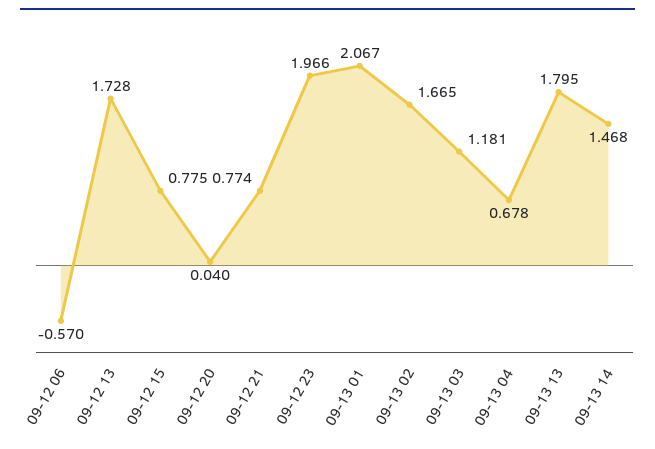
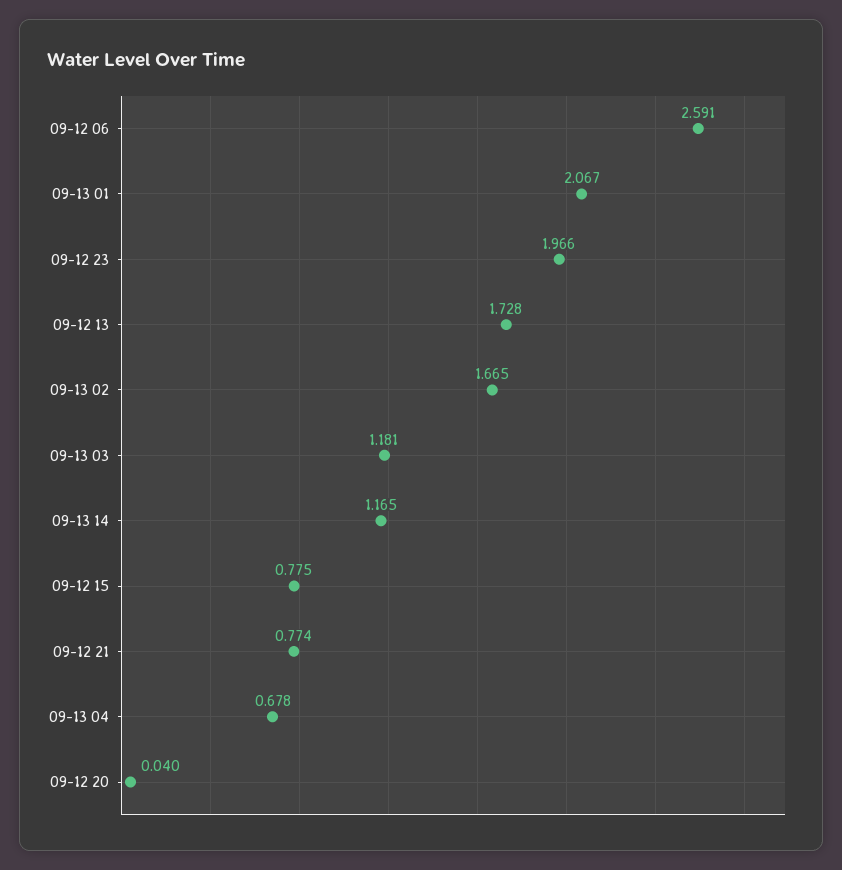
  {
-   "09-12 06": -0.57,
+   "09-12 06": 2.591,
    "09-12 13": 1.728,
    "09-12 15": 0.775,
    "09-12 20": 0.04,
    "09-12 21": 0.774,
    "09-12 23": 1.966,
    "09-13 01": 2.067,
    "09-13 02": 1.665,
    "09-13 03": 1.181,
    "09-13 04": 0.678,
-   "09-13 13": 1.795,
-   "09-13 14": 1.468
+   "09-13 14": 1.165
  }

